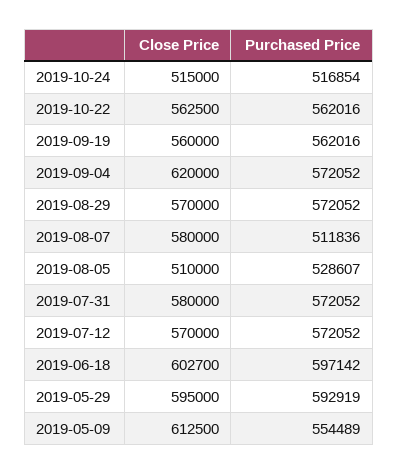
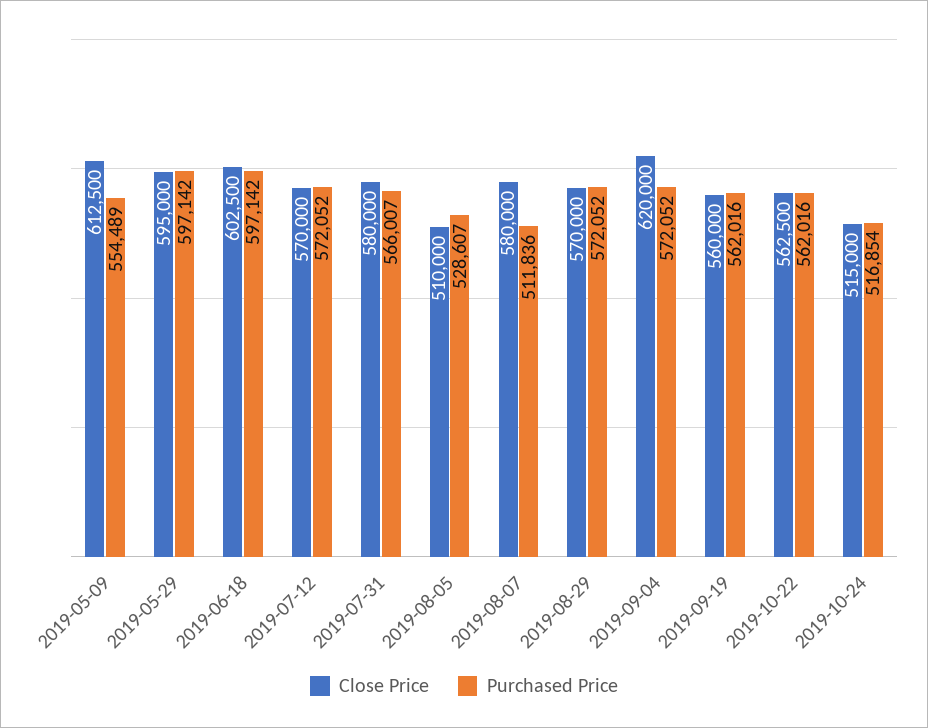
  {
    "Close Price": {
      "2019-10-24": 515000,
      "2019-10-22": 562500,
      "2019-09-19": 560000,
      "2019-09-04": 620000,
      "2019-08-29": 570000,
      "2019-08-07": 580000,
      "2019-08-05": 510000,
      "2019-07-31": 580000,
      "2019-07-12": 570000,
-     "2019-06-18": 602700,
+     "2019-06-18": 602500,
      "2019-05-29": 595000,
      "2019-05-09": 612500
    },
    "Purchased Price": {
      "2019-10-24": 516854,
      "2019-10-22": 562016,
      "2019-09-19": 562016,
      "2019-09-04": 572052,
      "2019-08-29": 572052,
      "2019-08-07": 511836,
      "2019-08-05": 528607,
-     "2019-07-31": 572052,
+     "2019-07-31": 566007,
      "2019-07-12": 572052,
      "2019-06-18": 597142,
-     "2019-05-29": 592919,
+     "2019-05-29": 597142,
      "2019-05-09": 554489
    }
  }

